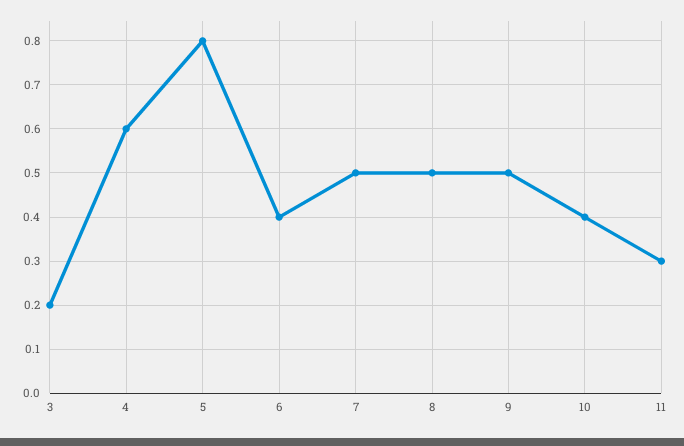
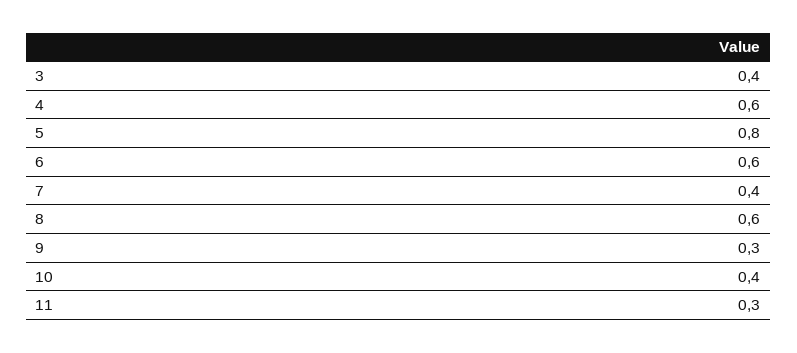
  {
-   "3": 0.2,
+   "3": 0.4,
    "4": 0.6,
    "5": 0.8,
-   "6": 0.4,
+   "6": 0.6,
-   "7": 0.5,
+   "7": 0.4,
-   "8": 0.5,
+   "8": 0.6,
-   "9": 0.5,
+   "9": 0.3,
    "10": 0.4,
    "11": 0.3
  }

